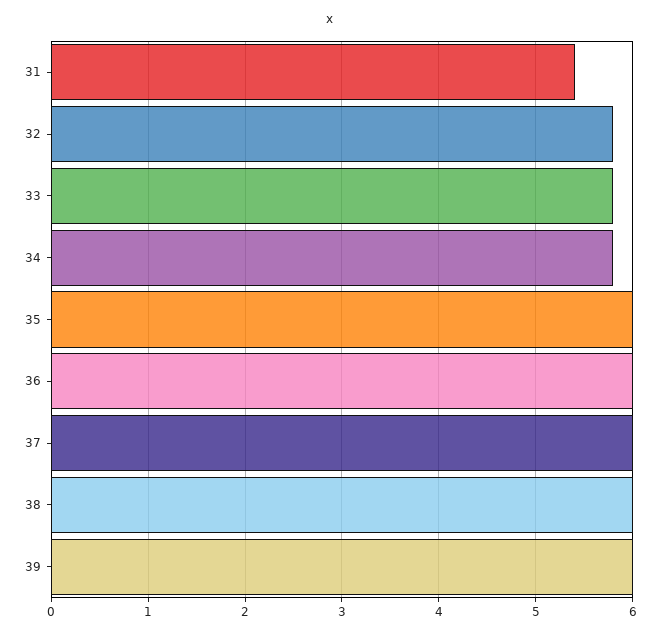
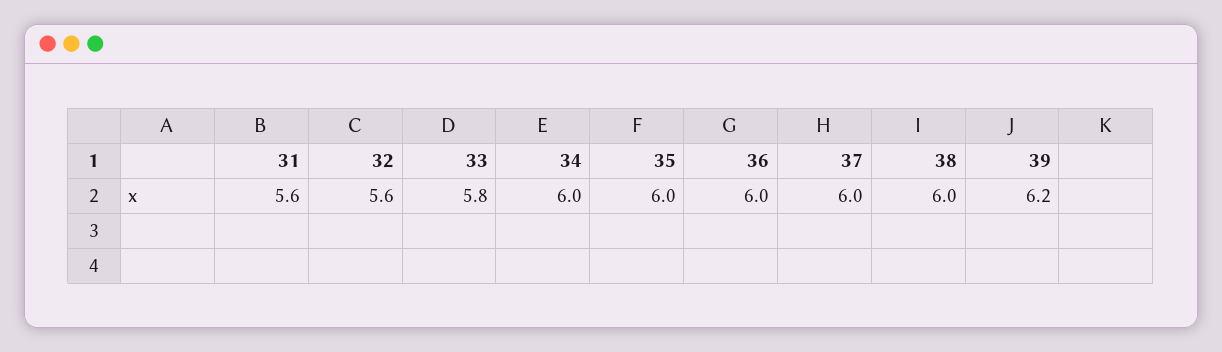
  {
-   "31": 5.4,
+   "31": 5.6,
-   "32": 5.8,
+   "32": 5.6,
    "33": 5.8,
-   "34": 5.8,
+   "34": 6,
    "35": 6,
    "36": 6,
    "37": 6,
    "38": 6,
-   "39": 6
+   "39": 6.2
  }

